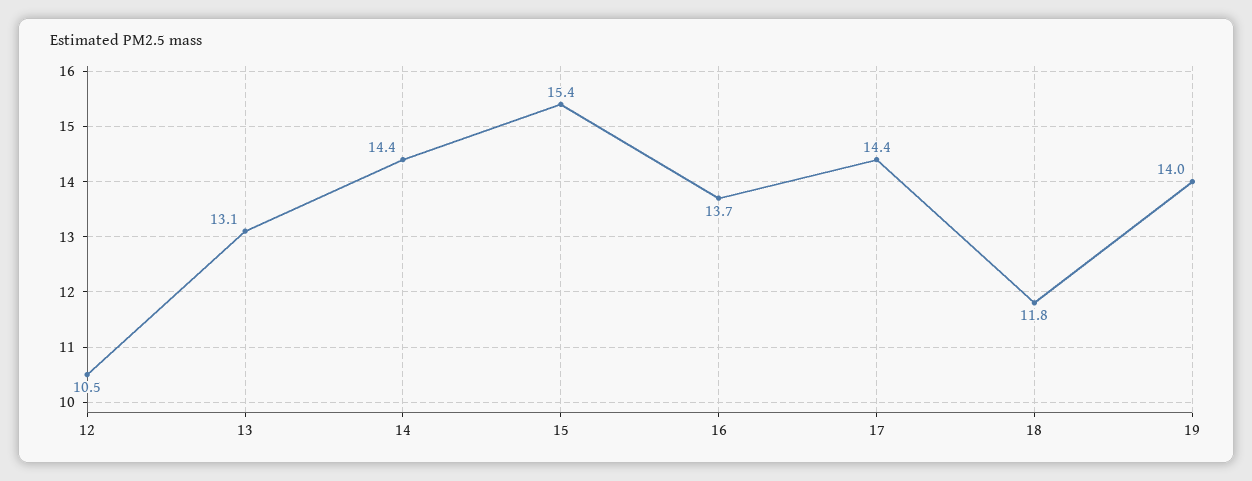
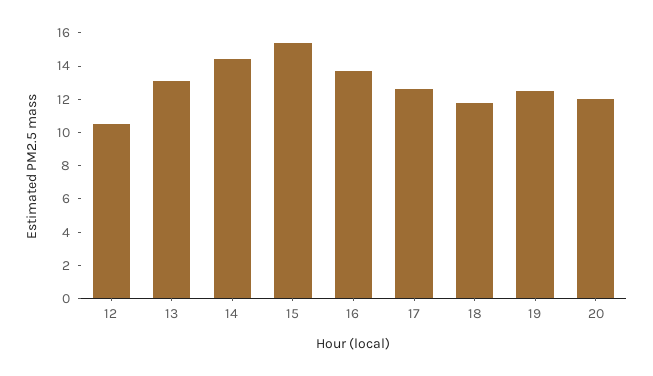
  {
    "12": 10.5,
    "13": 13.1,
    "14": 14.4,
    "15": 15.4,
    "16": 13.7,
-   "17": 14.4,
+   "17": 12.5,
    "18": 11.8,
-   "19": 14
+   "19": 12.5,
+   "20": 12
  }

